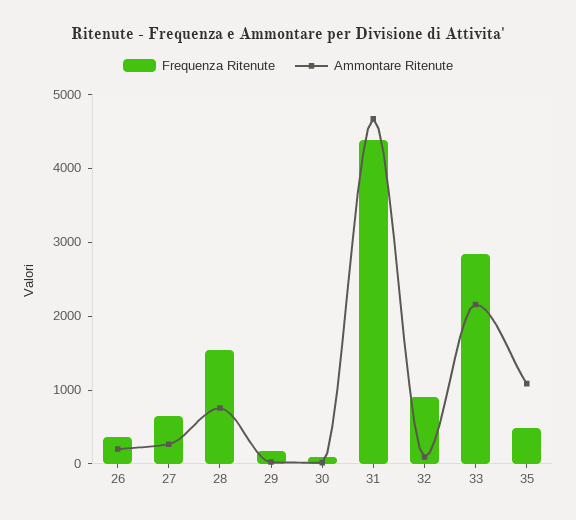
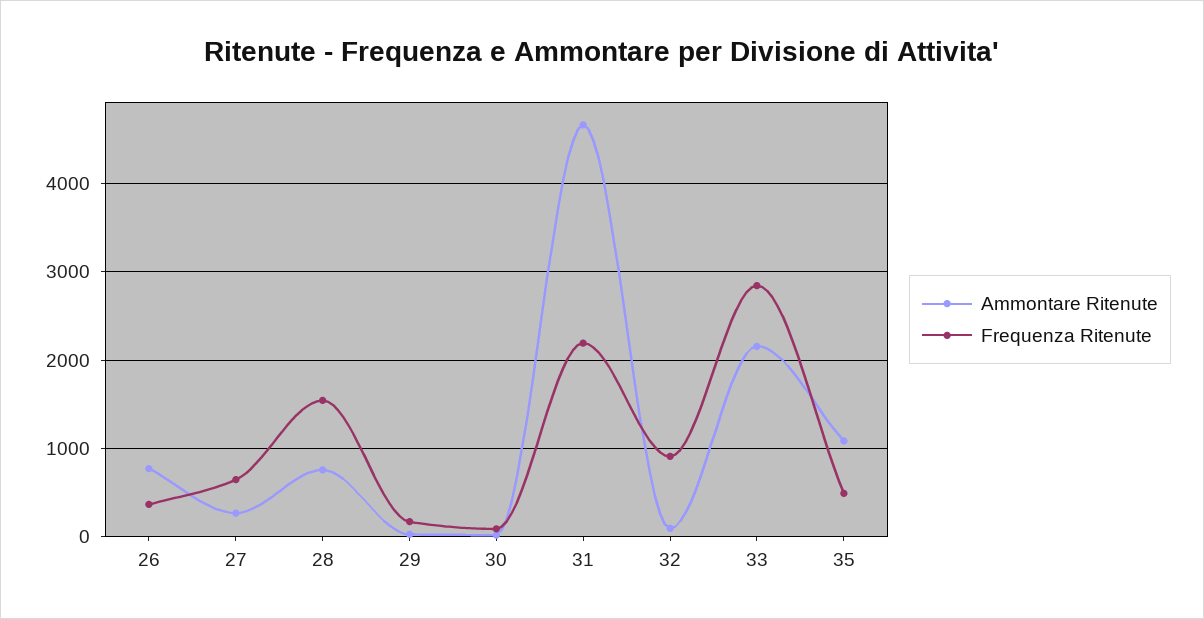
  {
    "Frequenza Ritenute": {
      "26": 400,
      "27": 600,
      "28": 1500,
      "29": 200,
      "30": 100,
-     "31": 4400,
+     "31": 2200,
      "32": 900,
      "33": 2800,
      "35": 500
    },
    "Ammontare Ritenute": {
-     "26": 200,
+     "26": 800,
      "27": 300,
      "28": 800,
      "29": 0,
      "30": 0,
      "31": 4700,
      "32": 100,
      "33": 2200,
      "35": 1100
    }
  }

